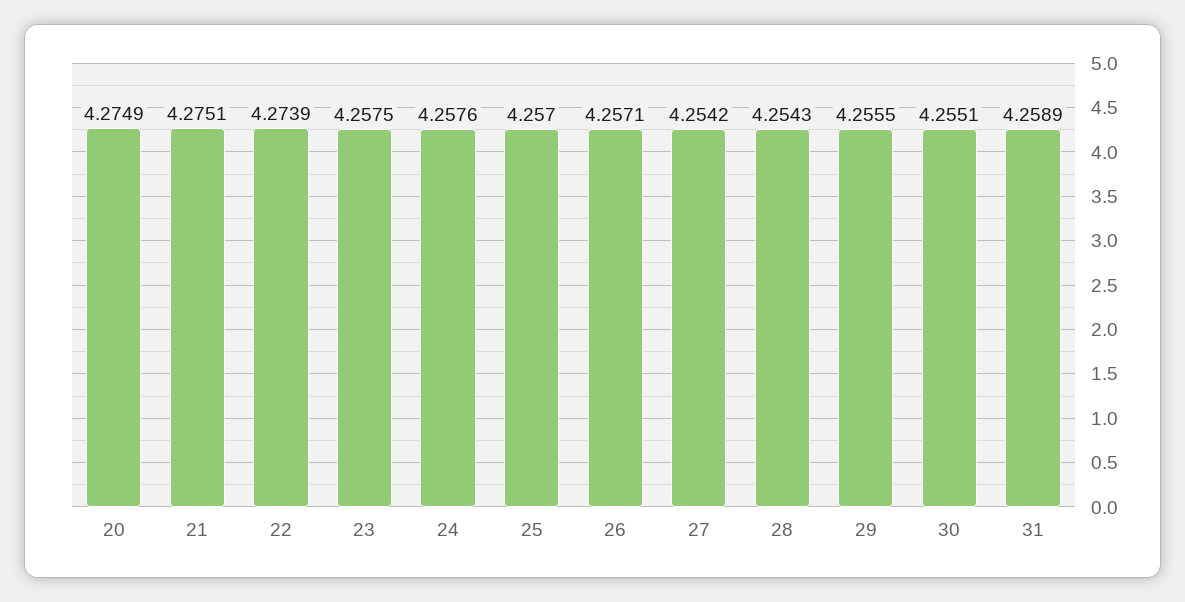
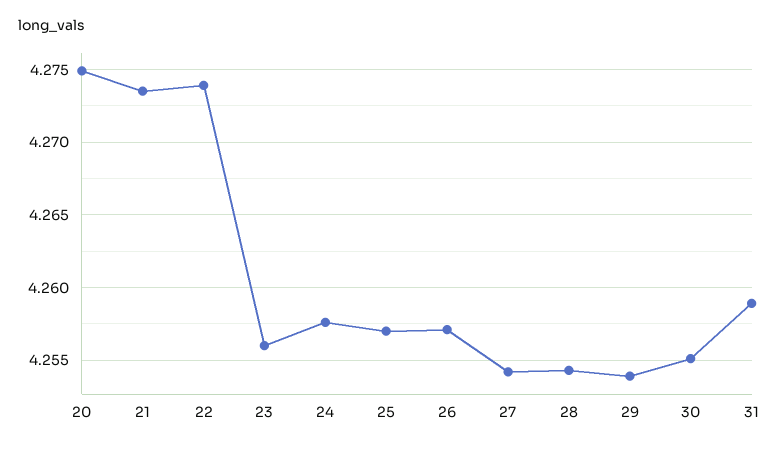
  {
    "20": 4.2749,
-   "21": 4.2751,
+   "21": 4.2735,
    "22": 4.2739,
-   "23": 4.2575,
+   "23": 4.256,
    "24": 4.2576,
    "25": 4.257,
    "26": 4.2571,
    "27": 4.2542,
    "28": 4.2543,
-   "29": 4.2555,
+   "29": 4.254,
    "30": 4.2551,
    "31": 4.2589
  }

